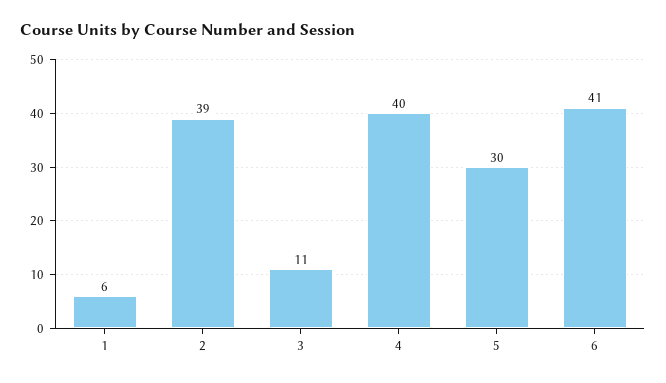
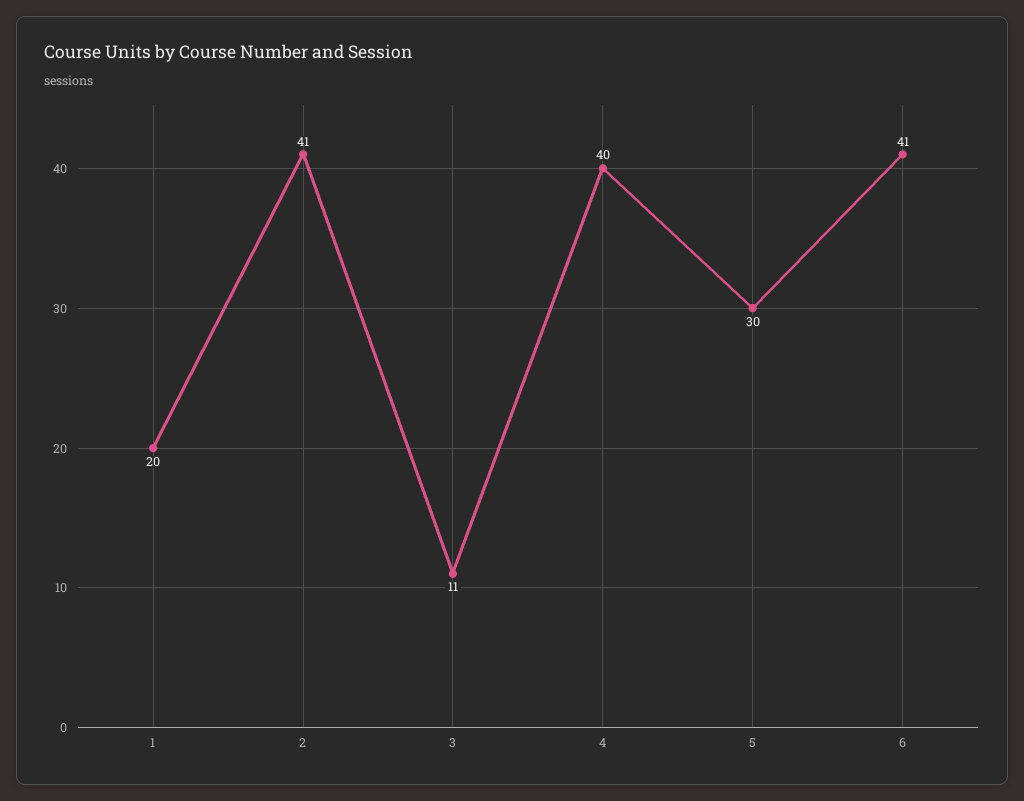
  {
-   "1": 6,
+   "1": 20,
-   "2": 39,
+   "2": 41,
    "3": 11,
    "4": 40,
    "5": 30,
    "6": 41
  }

